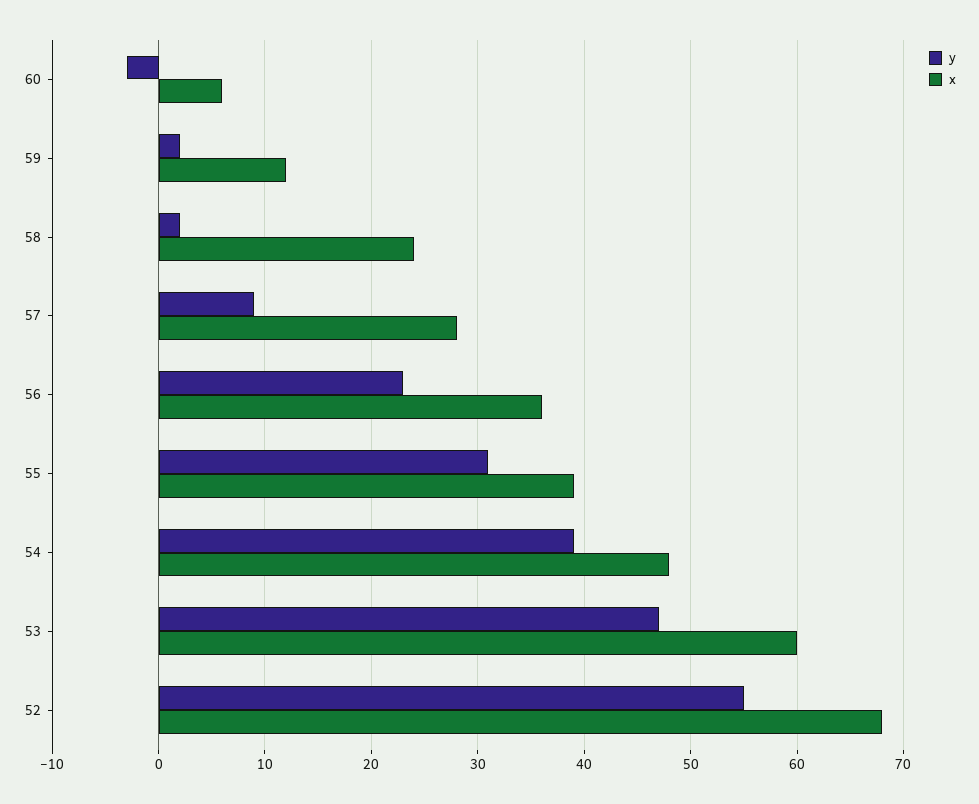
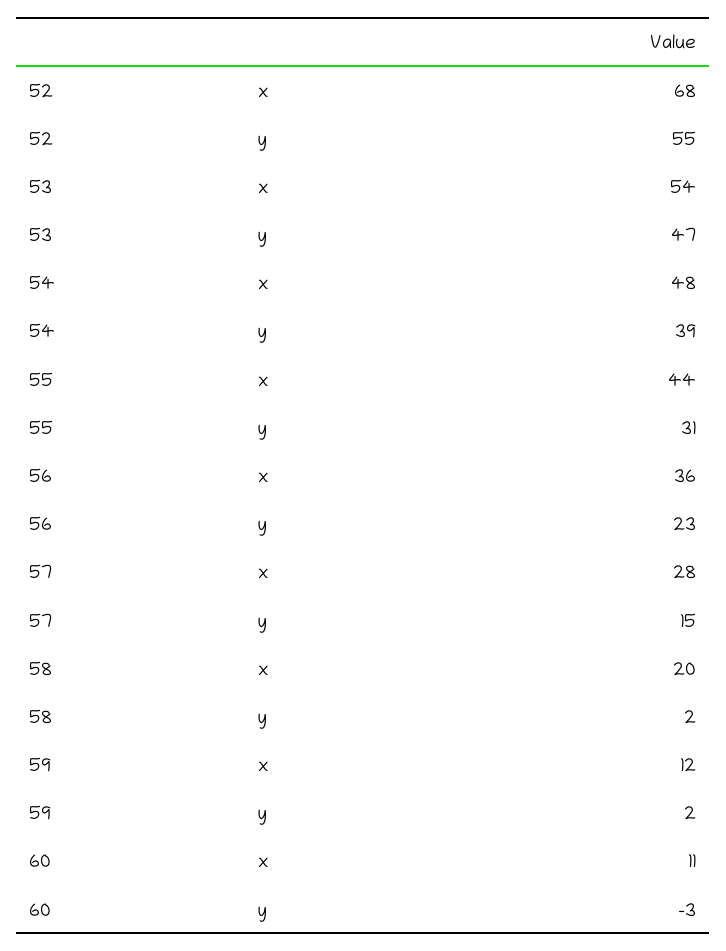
  {
    "y": {
      "60": -3,
      "59": 2,
      "58": 2,
-     "57": 9,
+     "57": 15,
      "56": 23,
      "55": 31,
      "54": 39,
      "53": 47,
      "52": 55
    },
    "x": {
-     "60": 6,
+     "60": 11,
      "59": 12,
-     "58": 24,
+     "58": 20,
      "57": 28,
      "56": 36,
-     "55": 39,
+     "55": 44,
      "54": 48,
-     "53": 60,
+     "53": 54,
      "52": 68
    }
  }

